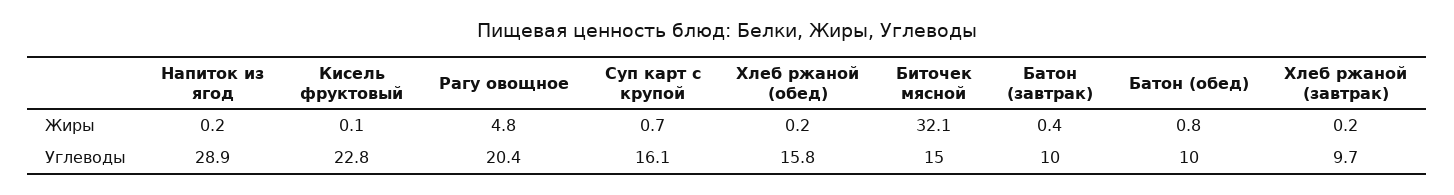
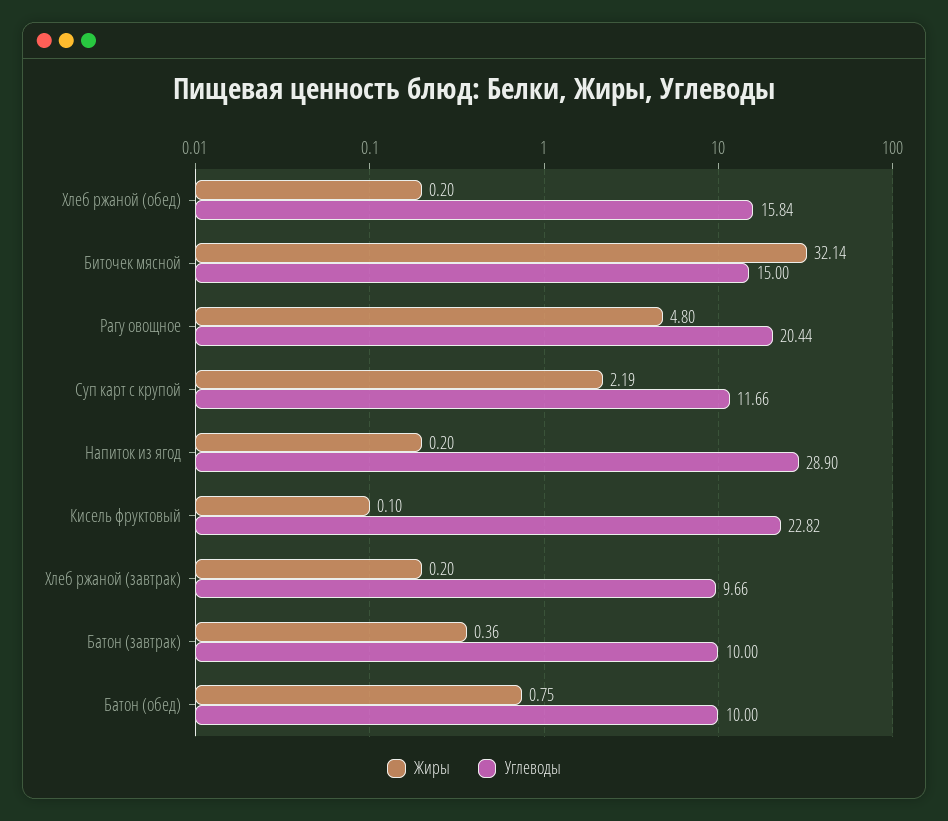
  {
    "Жиры": {
      "Напиток из ягод": 0.2,
      "Кисель фруктовый": 0.1,
      "Рагу овощное": 4.8,
-     "Суп карт с крупой": 0.7,
+     "Суп карт с крупой": 2.19,
      "Хлеб ржаной (обед)": 0.2,
      "Биточек мясной": 32.14,
      "Батон (завтрак)": 0.36,
      "Батон (обед)": 0.75,
      "Хлеб ржаной (завтрак)": 0.2
    },
    "Углеводы": {
      "Напиток из ягод": 28.9,
      "Кисель фруктовый": 22.82,
      "Рагу овощное": 20.44,
-     "Суп карт с крупой": 16.1,
+     "Суп карт с крупой": 11.66,
      "Хлеб ржаной (обед)": 15.84,
      "Биточек мясной": 15,
      "Батон (завтрак)": 10,
      "Батон (обед)": 10,
      "Хлеб ржаной (завтрак)": 9.66
    }
  }

